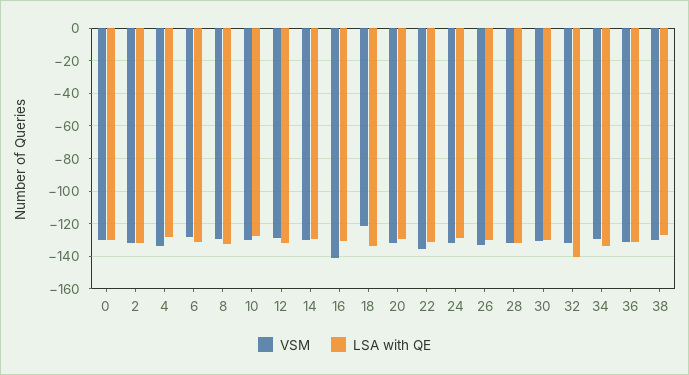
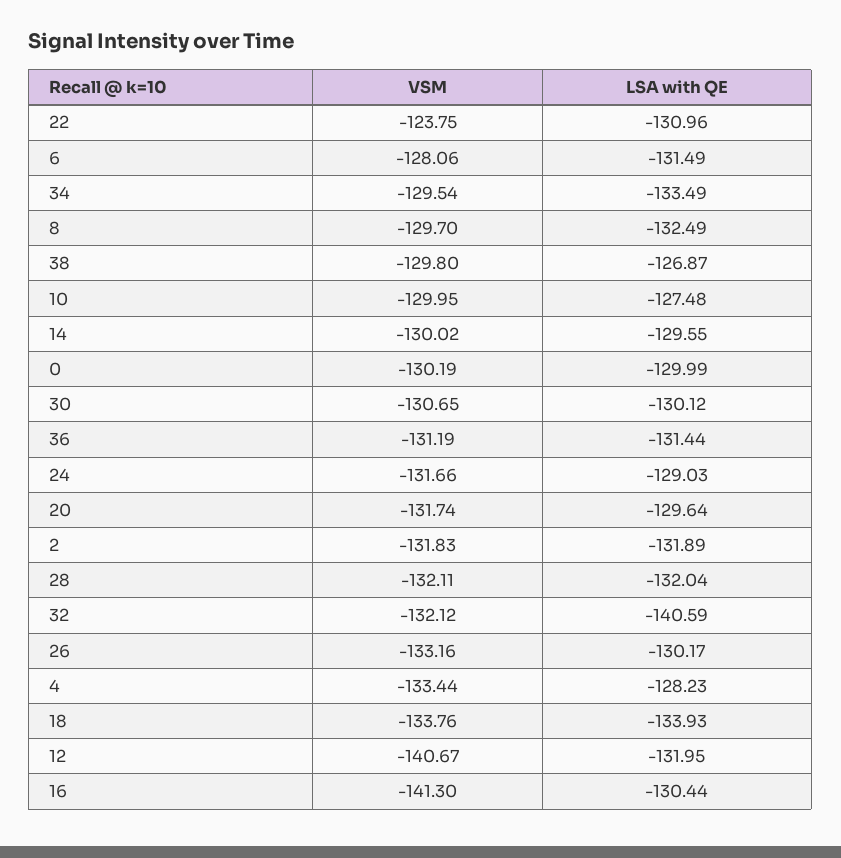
  {
    "VSM": {
      "0": -130.19,
      "2": -131.83,
      "4": -133.44,
      "6": -128.06,
      "8": -129.7,
      "10": -129.95,
-     "12": -130,
+     "12": -140.67,
      "14": -130.02,
      "16": -141.3,
-     "18": -120,
+     "18": -133.76,
      "20": -131.74,
-     "22": -135,
+     "22": -123.75,
      "24": -131.66,
      "26": -133.16,
      "28": -132.11,
      "30": -130.65,
      "32": -132.12,
      "34": -129.54,
      "36": -131.19,
      "38": -129.8
    },
    "LSA with QE": {
      "0": -129.99,
      "2": -131.89,
      "4": -128.23,
      "6": -131.49,
      "8": -132.49,
      "10": -127.48,
      "12": -131.95,
      "14": -129.55,
      "16": -130.44,
      "18": -133.93,
      "20": -129.64,
      "22": -130.96,
      "24": -129.03,
      "26": -130.17,
      "28": -132.04,
      "30": -130.12,
      "32": -140.59,
      "34": -133.49,
      "36": -131.44,
      "38": -126.87
    }
  }

